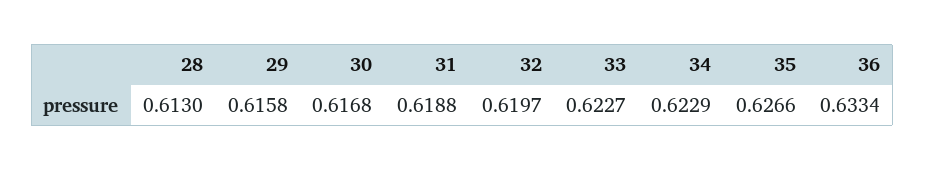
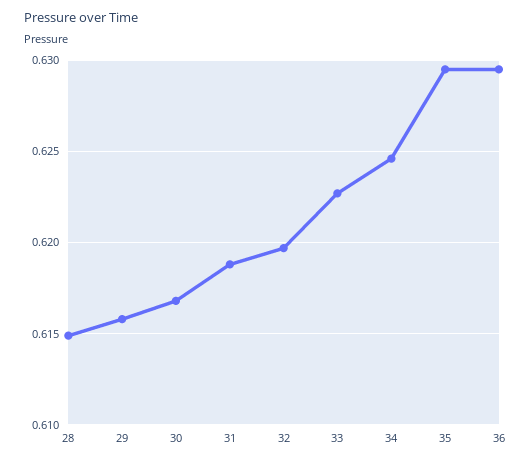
  {
-   "28": 0.613,
+   "28": 0.615,
    "29": 0.6158,
    "30": 0.6168,
    "31": 0.6188,
    "32": 0.6197,
    "33": 0.6227,
-   "34": 0.6229,
+   "34": 0.6245,
-   "35": 0.6266,
+   "35": 0.6295,
-   "36": 0.6334
+   "36": 0.6295
  }

